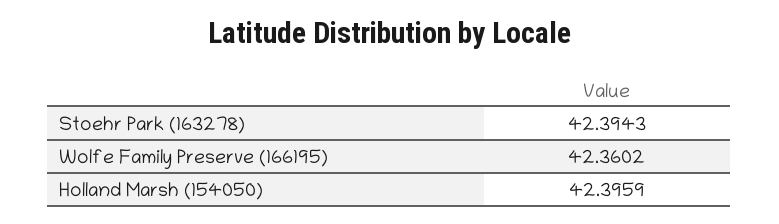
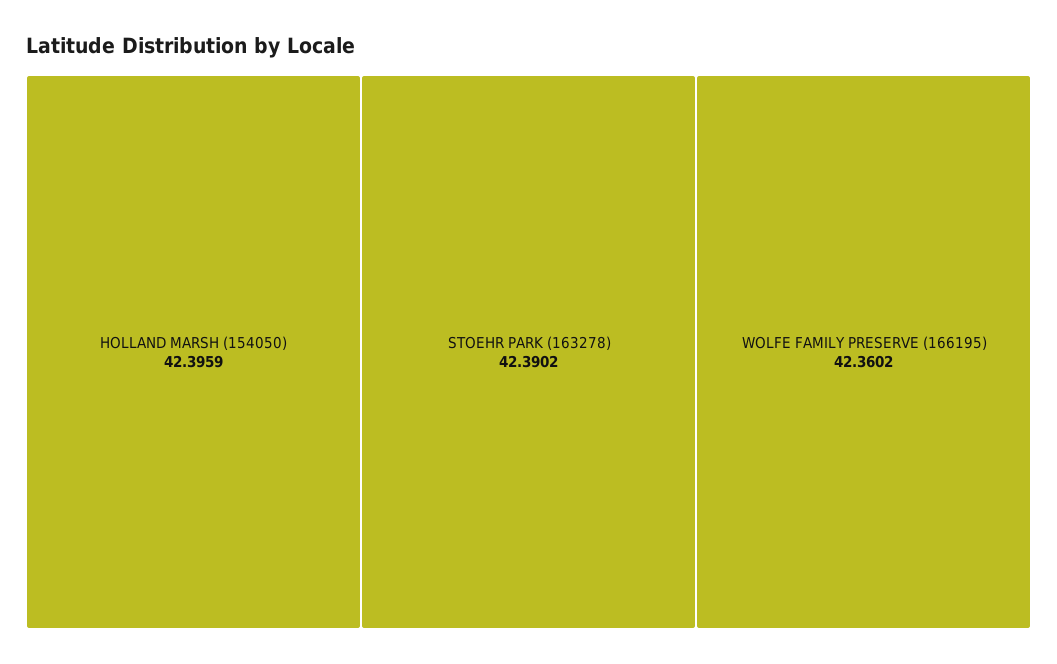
  {
-   "Stoehr Park (163278)": 42.3943,
+   "Stoehr Park (163278)": 42.3902,
    "Wolfe Family Preserve (166195)": 42.3602,
    "Holland Marsh (154050)": 42.3959
  }

